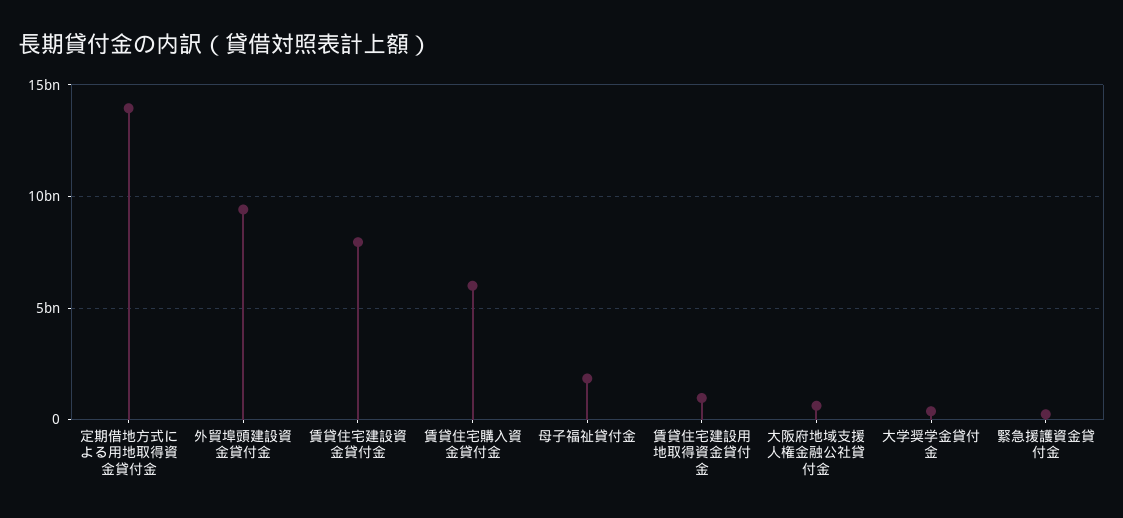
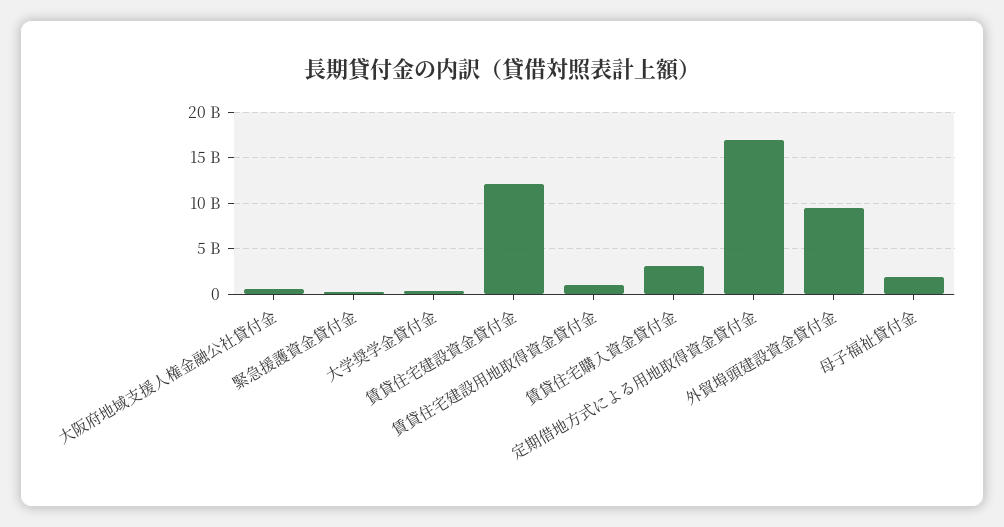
  {
-   "定期借地方式による用地取得資金貸付金": 14000000000,
+   "定期借地方式による用地取得資金貸付金": 17000000000,
    "外貿埠頭建設資金貸付金": 9500000000,
-   "賃貸住宅建設資金貸付金": 8000000000,
+   "賃貸住宅建設資金貸付金": 12000000000,
-   "賃貸住宅購入資金貸付金": 6000000000,
+   "賃貸住宅購入資金貸付金": 3000000000,
    "母子福祉貸付金": 2000000000,
    "賃貸住宅建設用地取得資金貸付金": 1000000000,
    "大阪府地域支援人権金融公社貸付金": 500000000,
    "大学奨学金貸付金": 500000000,
    "緊急援護資金貸付金": 0
  }

